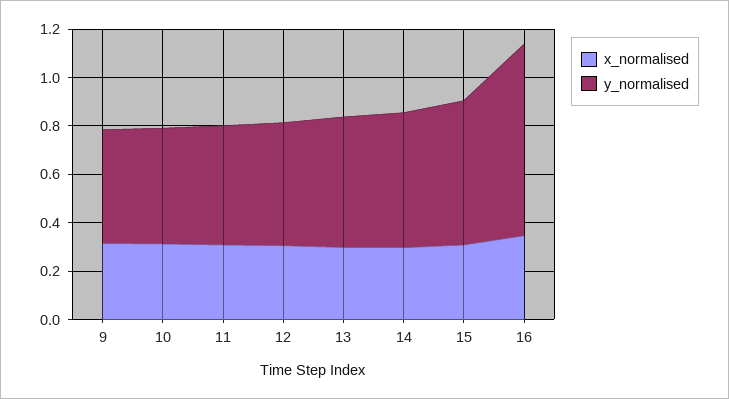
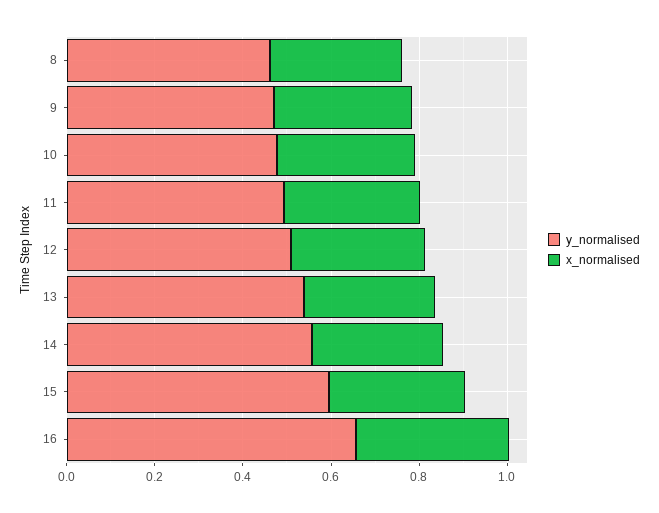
  {
    "x_normalised": {
      "9": 0.3,
      "10": 0.3,
      "11": 0.3,
      "12": 0.3,
      "13": 0.3,
      "14": 0.3,
      "15": 0.3,
-     "16": 0.35
+     "16": 0.35,
+     "8": 0.3
    },
    "y_normalised": {
      "9": 0.45,
      "10": 0.5,
      "11": 0.5,
      "12": 0.5,
      "13": 0.55,
      "14": 0.55,
      "15": 0.6,
-     "16": 0.8
+     "16": 0.65,
+     "8": 0.45
    }
  }

